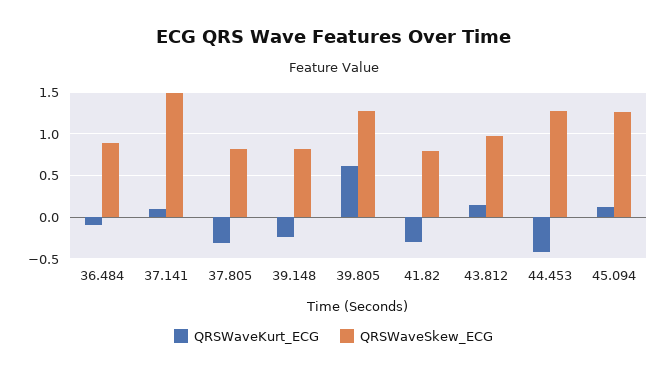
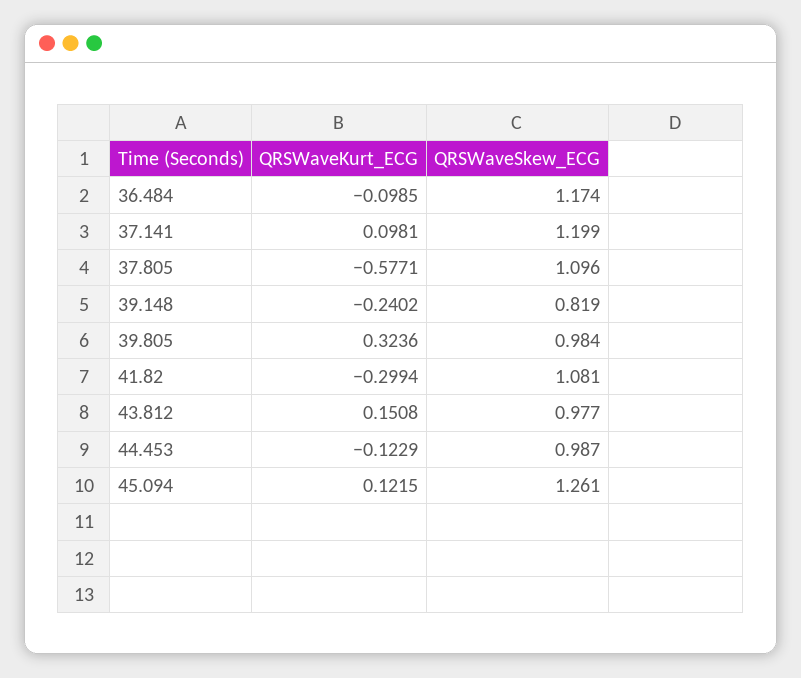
  {
    "QRSWaveKurt_ECG": {
      "36.484": -0.0985,
      "37.141": 0.0981,
-     "37.805": -0.3,
+     "37.805": -0.5771,
      "39.148": -0.2402,
-     "39.805": 0.6,
+     "39.805": 0.3236,
      "41.82": -0.2994,
      "43.812": 0.1508,
-     "44.453": -0.4,
+     "44.453": -0.1229,
      "45.094": 0.1215
    },
    "QRSWaveSkew_ECG": {
-     "36.484": 0.9,
+     "36.484": 1.174,
-     "37.141": 1.5,
+     "37.141": 1.199,
-     "37.805": 0.8,
+     "37.805": 1.096,
      "39.148": 0.819,
-     "39.805": 1.3,
+     "39.805": 0.984,
-     "41.82": 0.8,
+     "41.82": 1.081,
      "43.812": 0.977,
-     "44.453": 1.3,
+     "44.453": 0.987,
      "45.094": 1.261
    }
  }

